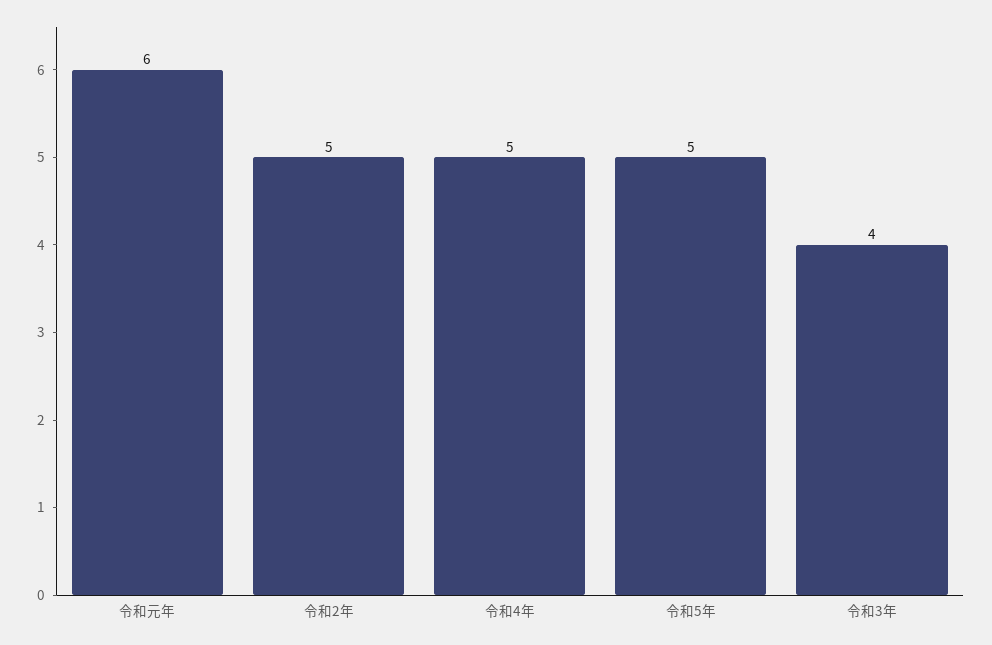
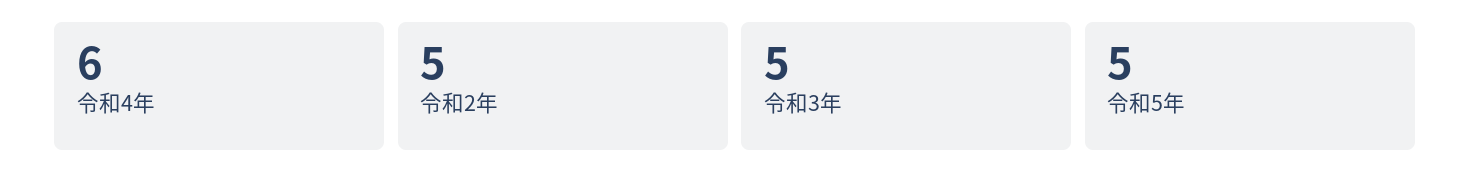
  {
-   "令和元年": 6,
    "令和2年": 5,
-   "令和4年": 5,
+   "令和4年": 6,
    "令和5年": 5,
-   "令和3年": 4
+   "令和3年": 5
  }

